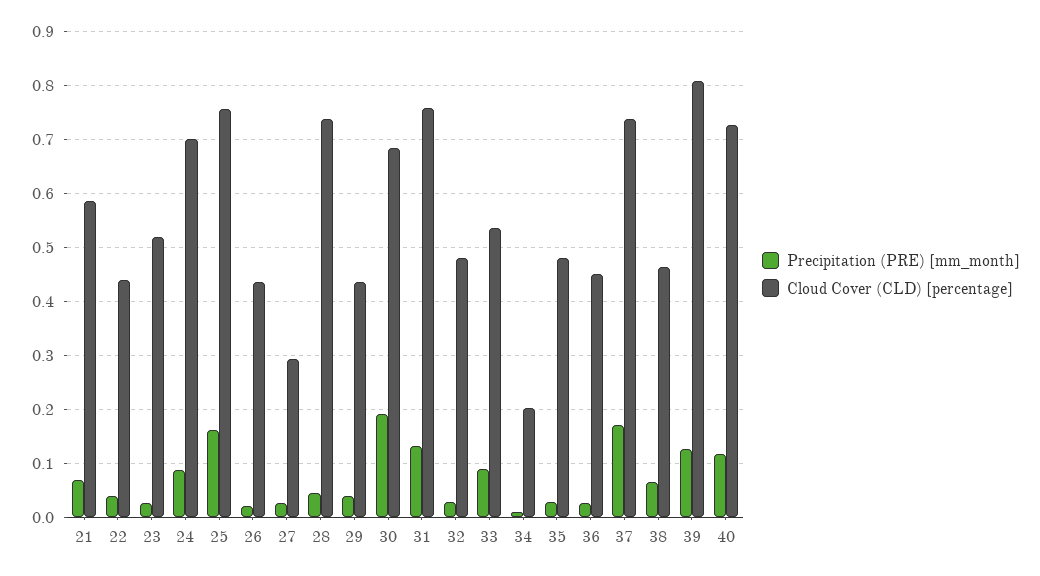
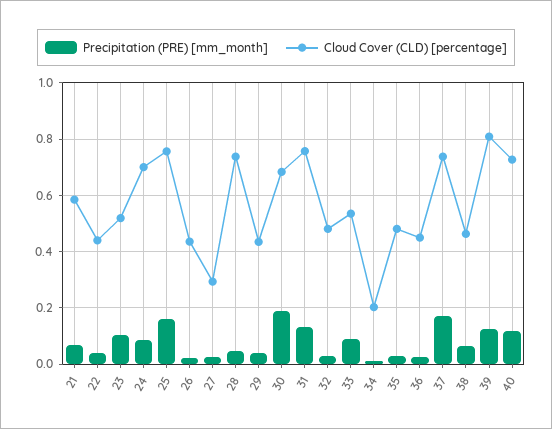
  {
    "Precipitation (PRE) [mm_month]": {
      "21": 0.06,
      "22": 0.04,
-     "23": 0.02,
+     "23": 0.1,
      "24": 0.08,
      "25": 0.16,
      "26": 0.02,
      "27": 0.02,
      "28": 0.04,
      "29": 0.04,
      "30": 0.2,
      "31": 0.14,
      "32": 0.02,
      "33": 0.08,
      "34": 0.02,
      "35": 0.02,
      "36": 0.02,
      "37": 0.18,
      "38": 0.06,
      "39": 0.12,
      "40": 0.12
    },
    "Cloud Cover (CLD) [percentage]": {
      "21": 0.58,
      "22": 0.44,
      "23": 0.52,
      "24": 0.7,
      "25": 0.76,
      "26": 0.44,
      "27": 0.3,
      "28": 0.74,
      "29": 0.44,
      "30": 0.68,
      "31": 0.76,
      "32": 0.48,
      "33": 0.54,
      "34": 0.2,
      "35": 0.48,
      "36": 0.46,
      "37": 0.74,
      "38": 0.46,
      "39": 0.8,
      "40": 0.72
    }
  }

